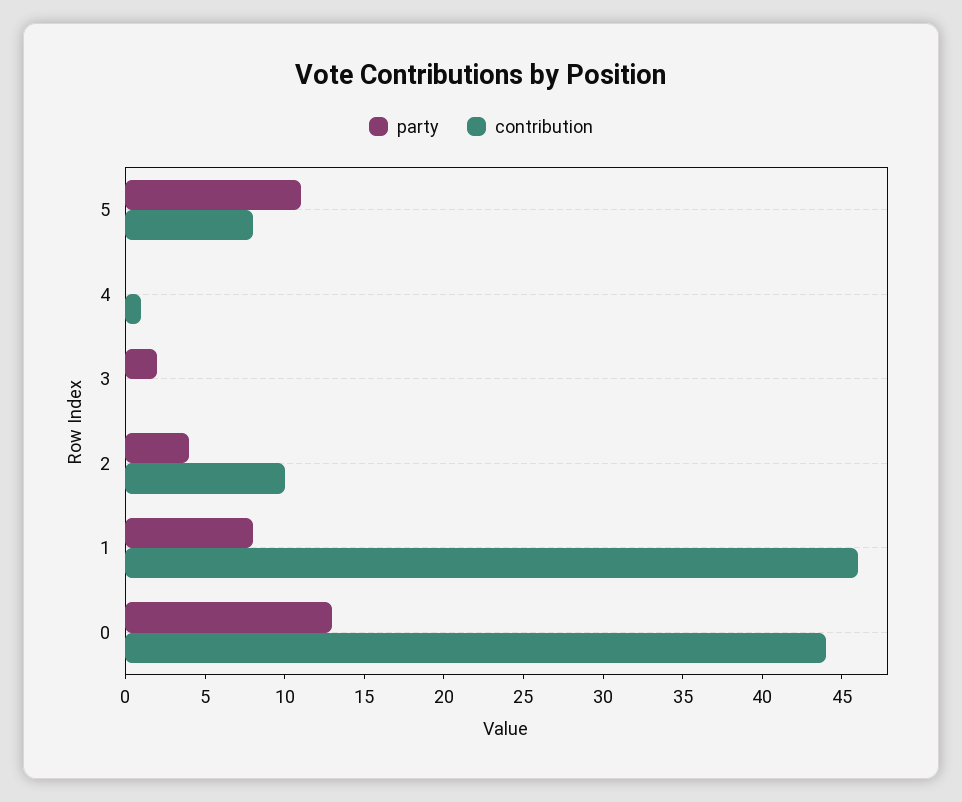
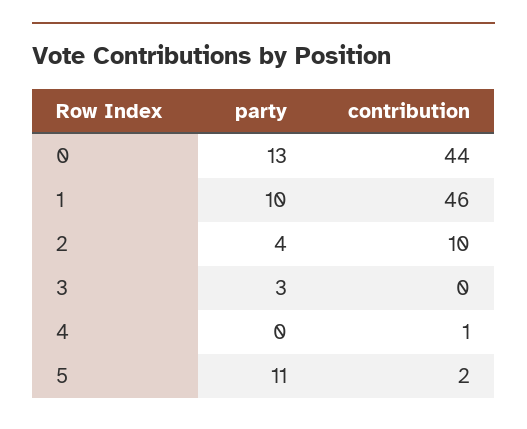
  {
    "party": {
      "5": 11,
      "4": 0,
-     "3": 2,
+     "3": 3,
      "2": 4,
-     "1": 8,
+     "1": 10,
      "0": 13
    },
    "contribution": {
-     "5": 8,
+     "5": 2,
      "4": 1,
      "3": 0,
      "2": 10,
      "1": 46,
      "0": 44
    }
  }

